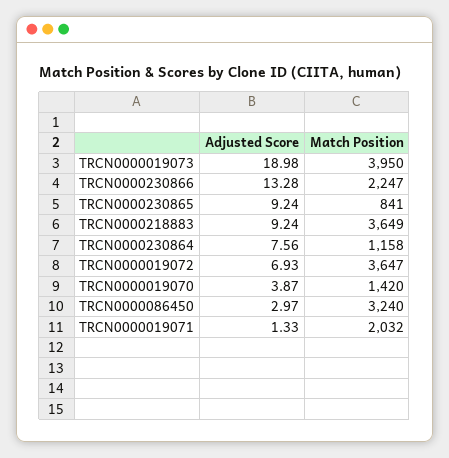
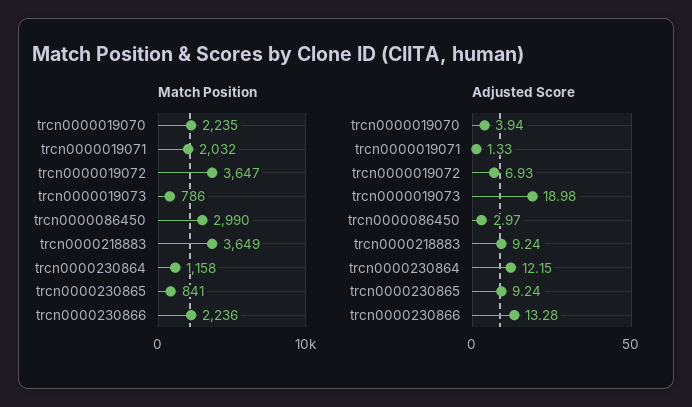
  {
    "Adjusted Score": {
      "TRCN0000019073": 18.98,
      "TRCN0000230866": 13.28,
      "TRCN0000230865": 9.24,
      "TRCN0000218883": 9.24,
-     "TRCN0000230864": 7.56,
+     "TRCN0000230864": 12.15,
      "TRCN0000019072": 6.93,
-     "TRCN0000019070": 3.87,
+     "TRCN0000019070": 3.94,
      "TRCN0000086450": 2.97,
      "TRCN0000019071": 1.33
    },
    "Match Position": {
-     "TRCN0000019073": 3950,
+     "TRCN0000019073": 786,
-     "TRCN0000230866": 2247,
+     "TRCN0000230866": 2236,
      "TRCN0000230865": 841,
      "TRCN0000218883": 3649,
      "TRCN0000230864": 1158,
      "TRCN0000019072": 3647,
-     "TRCN0000019070": 1420,
+     "TRCN0000019070": 2235,
-     "TRCN0000086450": 3240,
+     "TRCN0000086450": 2990,
      "TRCN0000019071": 2032
    }
  }

